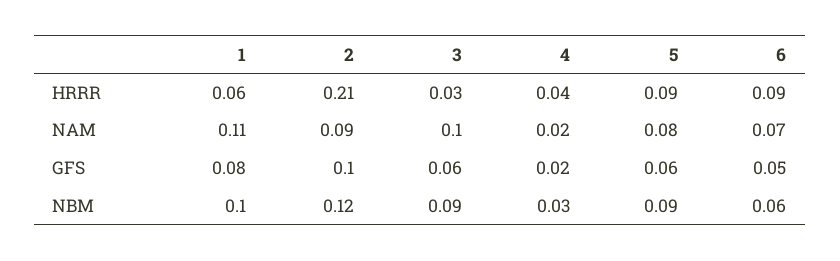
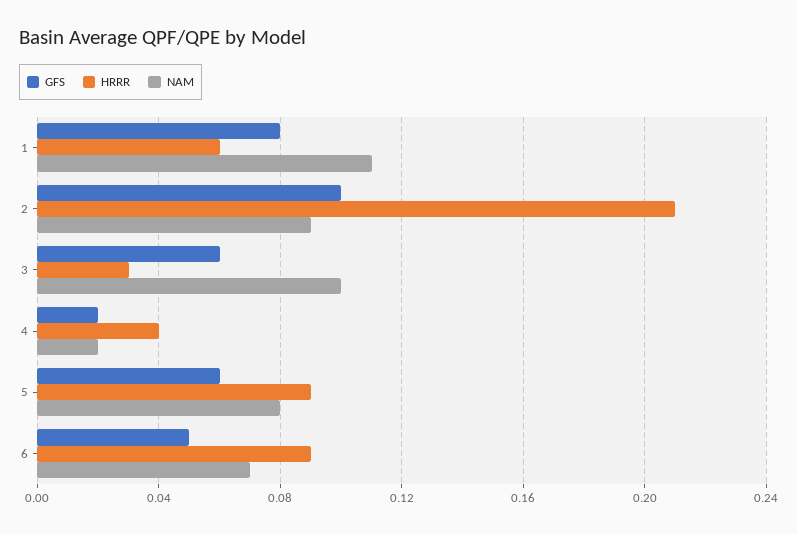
  {
    "HRRR": {
      "1": 0.06,
      "2": 0.21,
      "3": 0.03,
      "4": 0.04,
      "5": 0.09,
      "6": 0.09
    },
    "NAM": {
      "1": 0.11,
      "2": 0.09,
      "3": 0.1,
      "4": 0.02,
      "5": 0.08,
      "6": 0.07
    },
    "GFS": {
      "1": 0.08,
      "2": 0.1,
      "3": 0.06,
      "4": 0.02,
      "5": 0.06,
      "6": 0.05
-   },
+   }
-   "NBM": {
-     "1": 0.1,
-     "2": 0.12,
-     "3": 0.09,
-     "4": 0.03,
-     "5": 0.09,
-     "6": 0.06
-   }
  }

